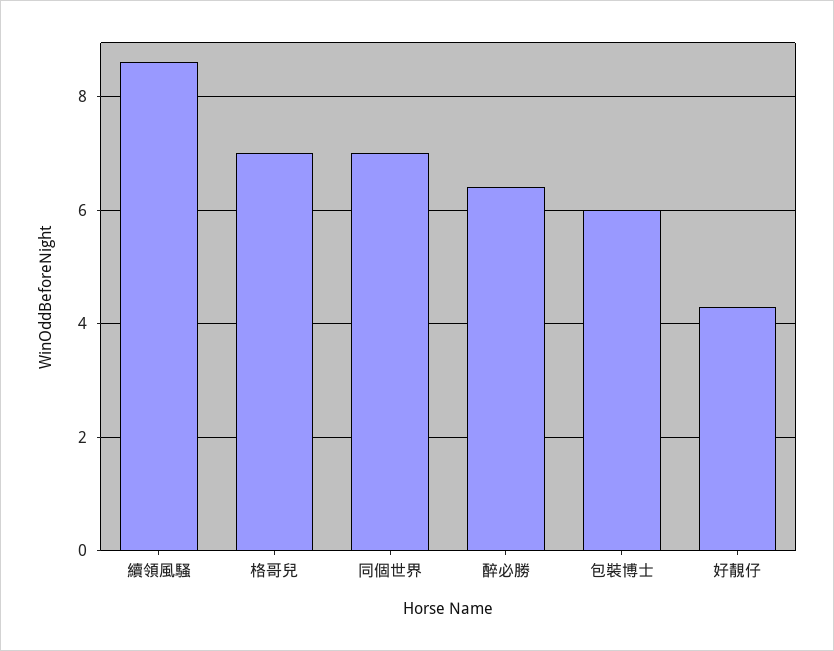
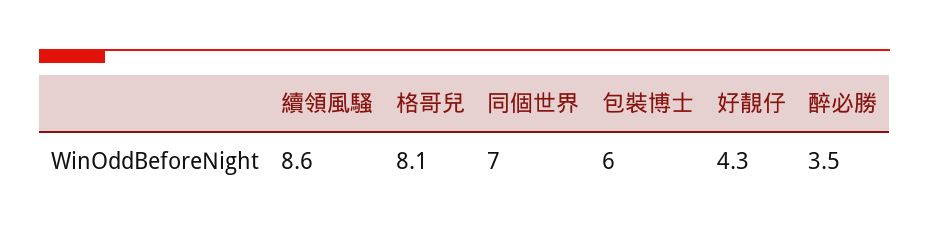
  {
    "續領風騷": 8.6,
-   "格哥兒": 7,
+   "格哥兒": 8.1,
    "同個世界": 7,
-   "醉必勝": 6.5,
+   "醉必勝": 3.5,
    "包裝博士": 6,
    "好靚仔": 4.3
  }

